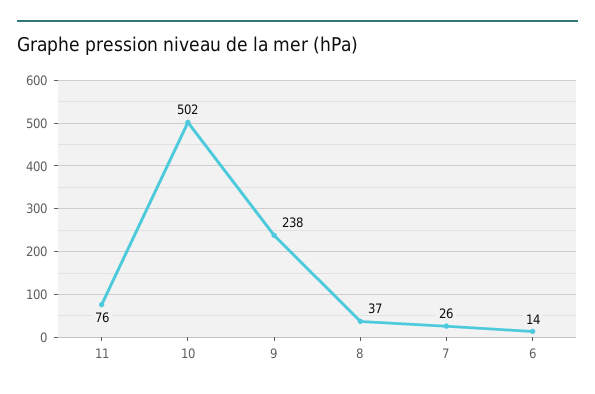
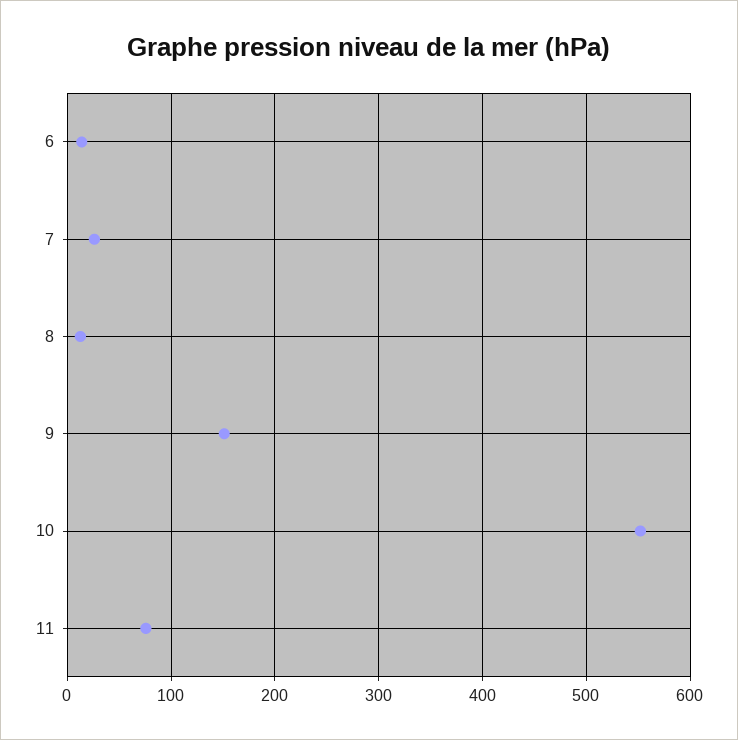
  {
    "11": 76,
-   "10": 502,
+   "10": 550,
-   "9": 238,
+   "9": 150,
-   "8": 37,
+   "8": 10,
    "7": 26,
    "6": 14
  }

